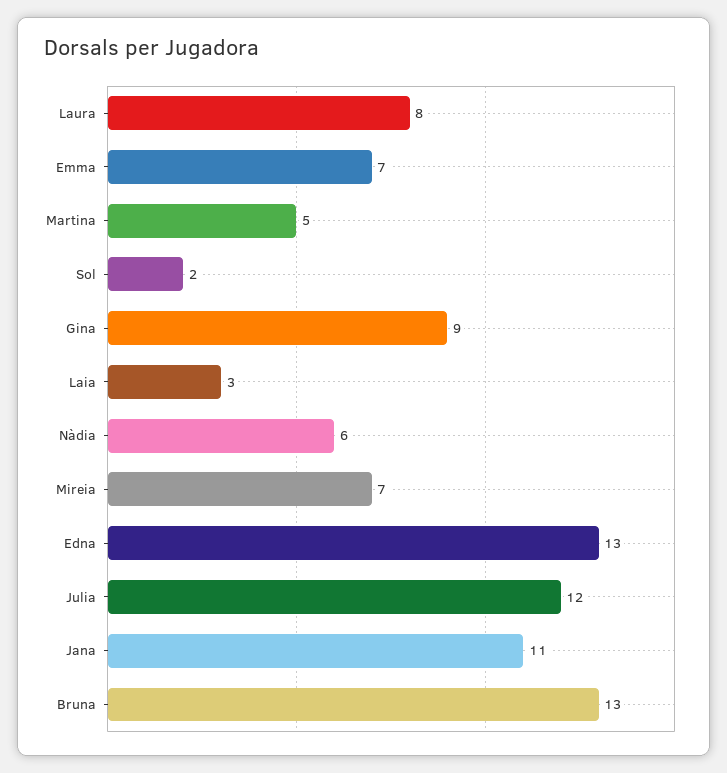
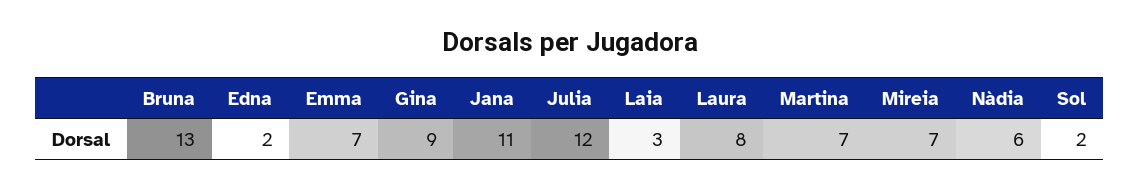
  {
    "Laura": 8,
    "Emma": 7,
-   "Martina": 5,
+   "Martina": 7,
    "Sol": 2,
    "Gina": 9,
    "Laia": 3,
    "Nàdia": 6,
    "Mireia": 7,
-   "Edna": 13,
+   "Edna": 2,
    "Julia": 12,
    "Jana": 11,
    "Bruna": 13
  }

